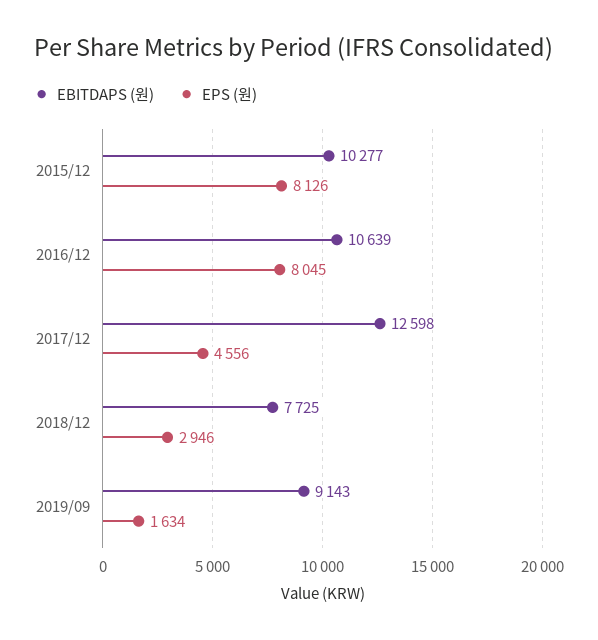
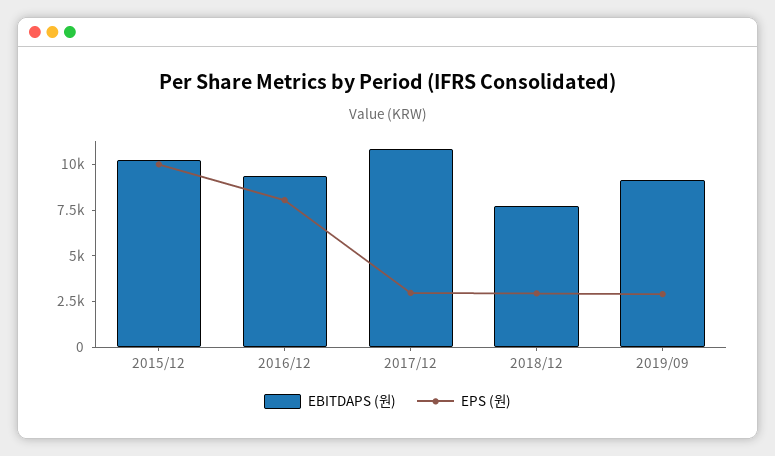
  {
    "EBITDAPS (원)": {
      "2015/12": 10277,
-     "2016/12": 10639,
+     "2016/12": 9500,
-     "2017/12": 12598,
+     "2017/12": 11000,
      "2018/12": 7725,
      "2019/09": 9143
    },
    "EPS (원)": {
-     "2015/12": 8126,
+     "2015/12": 10000,
      "2016/12": 8045,
-     "2017/12": 4556,
+     "2017/12": 3000,
      "2018/12": 2946,
-     "2019/09": 1634
+     "2019/09": 3000
    }
  }

